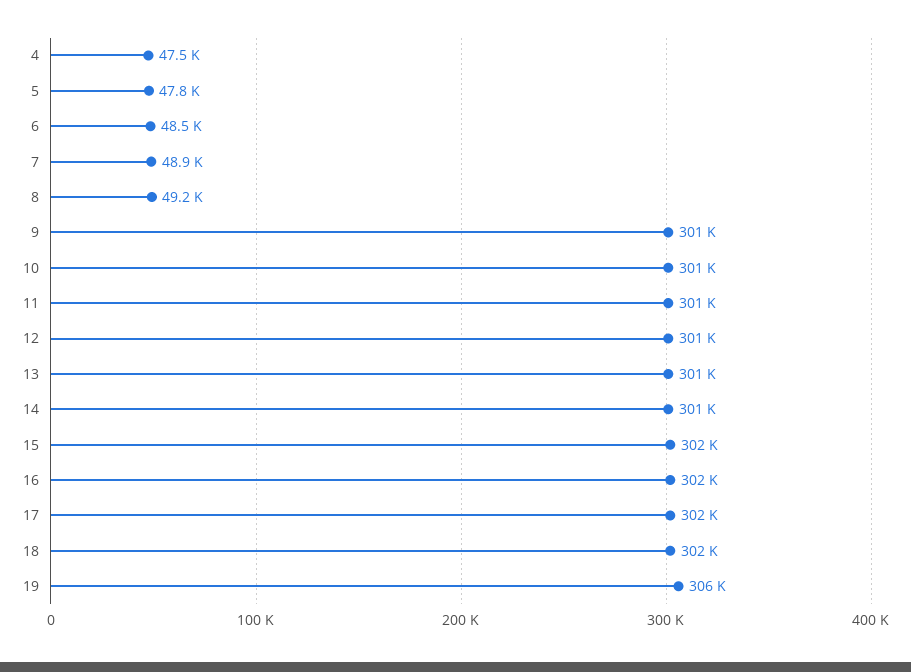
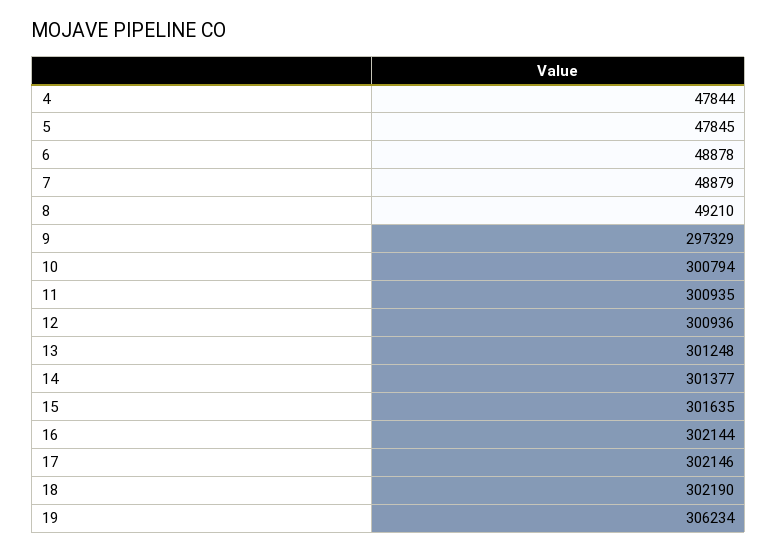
  {
-   "4": 47500,
+   "4": 47844,
    "5": 47845,
-   "6": 48500,
+   "6": 48878,
    "7": 48879,
    "8": 49210,
-   "9": 301000,
+   "9": 297329,
    "10": 300794,
    "11": 300935,
    "12": 300936,
    "13": 301248,
    "14": 301377,
    "15": 301635,
    "16": 302144,
    "17": 302146,
    "18": 302190,
    "19": 306234
  }

